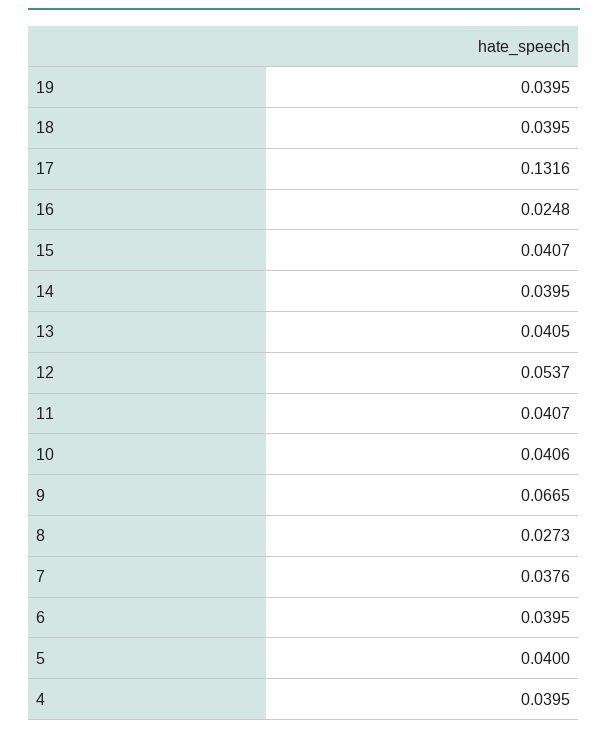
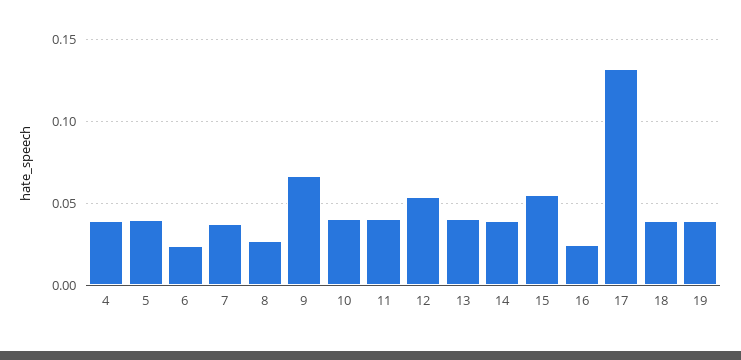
  {
    "19": 0.0395,
    "18": 0.0395,
    "17": 0.1316,
    "16": 0.0248,
-   "15": 0.0407,
+   "15": 0.055,
    "14": 0.0395,
    "13": 0.0405,
    "12": 0.0537,
    "11": 0.0407,
    "10": 0.0406,
    "9": 0.0665,
    "8": 0.0273,
    "7": 0.0376,
-   "6": 0.0395,
+   "6": 0.025,
    "5": 0.04,
    "4": 0.0395
  }

